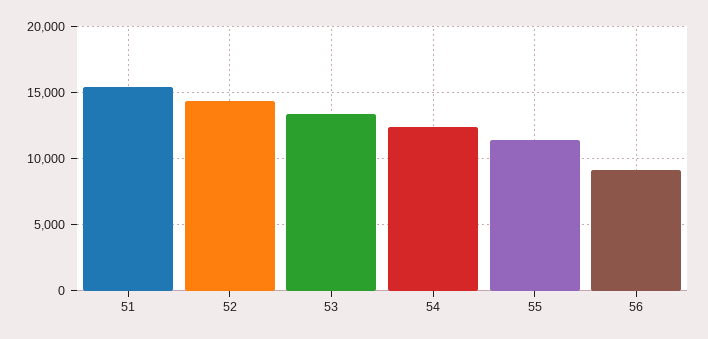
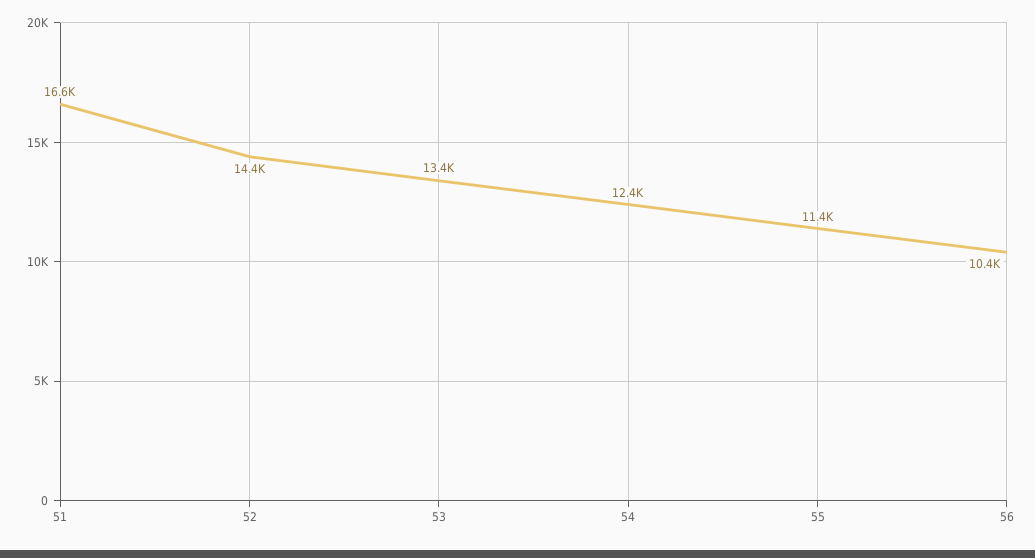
  {
-   "51": 15500,
+   "51": 16600,
    "52": 14400,
    "53": 13400,
    "54": 12400,
    "55": 11400,
-   "56": 9000
+   "56": 10400
  }

